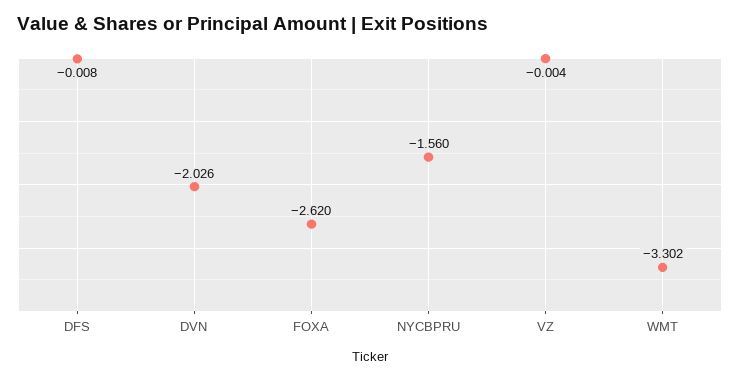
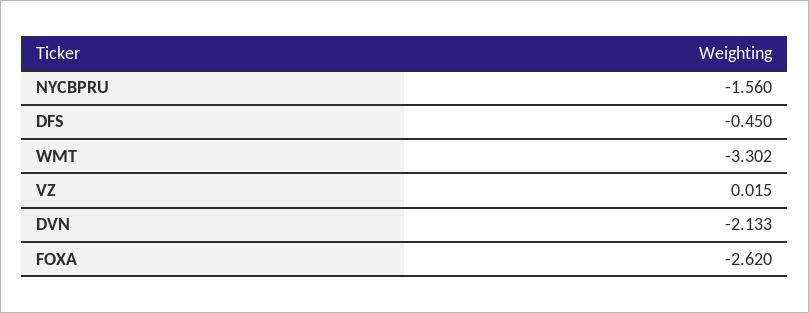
  {
-   "DFS": -0.008,
+   "DFS": -0.45,
-   "DVN": -2.026,
+   "DVN": -2.133,
    "FOXA": -2.62,
    "NYCBPRU": -1.56,
-   "VZ": -0.004,
+   "VZ": 0.015,
    "WMT": -3.302
  }

